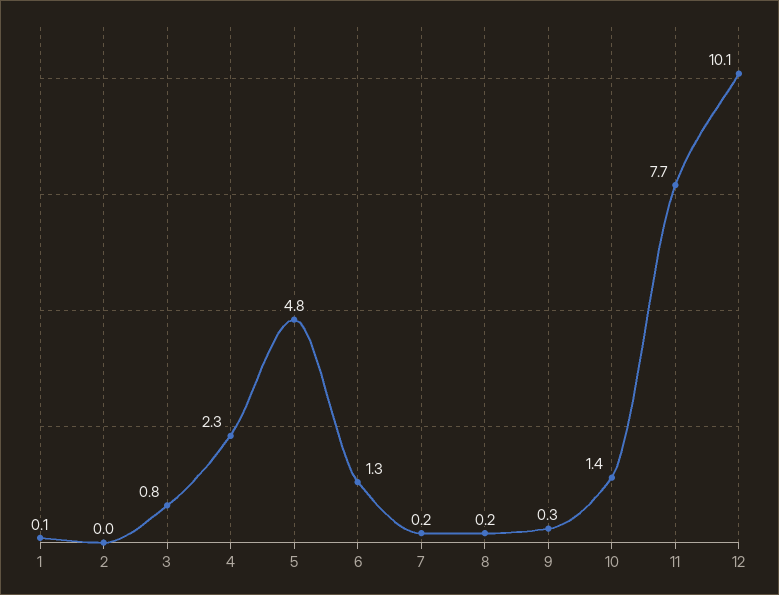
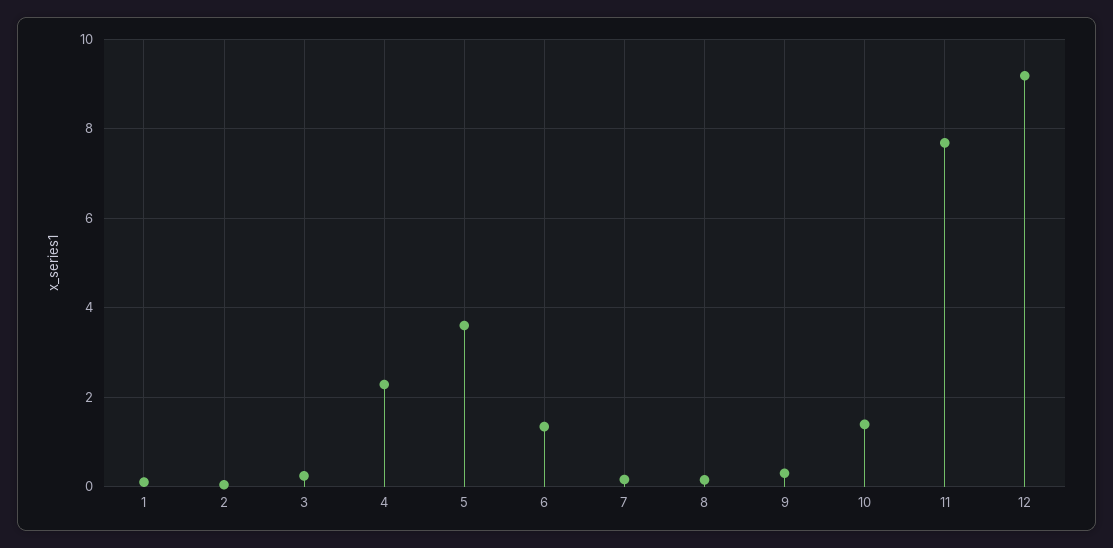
  {
    "1": 0.1,
    "2": 0,
-   "3": 0.8,
+   "3": 0.2,
    "4": 2.3,
-   "5": 4.8,
+   "5": 3.6,
    "6": 1.3,
    "7": 0.2,
    "8": 0.2,
    "9": 0.3,
    "10": 1.4,
    "11": 7.7,
-   "12": 10.1
+   "12": 9.2
  }

